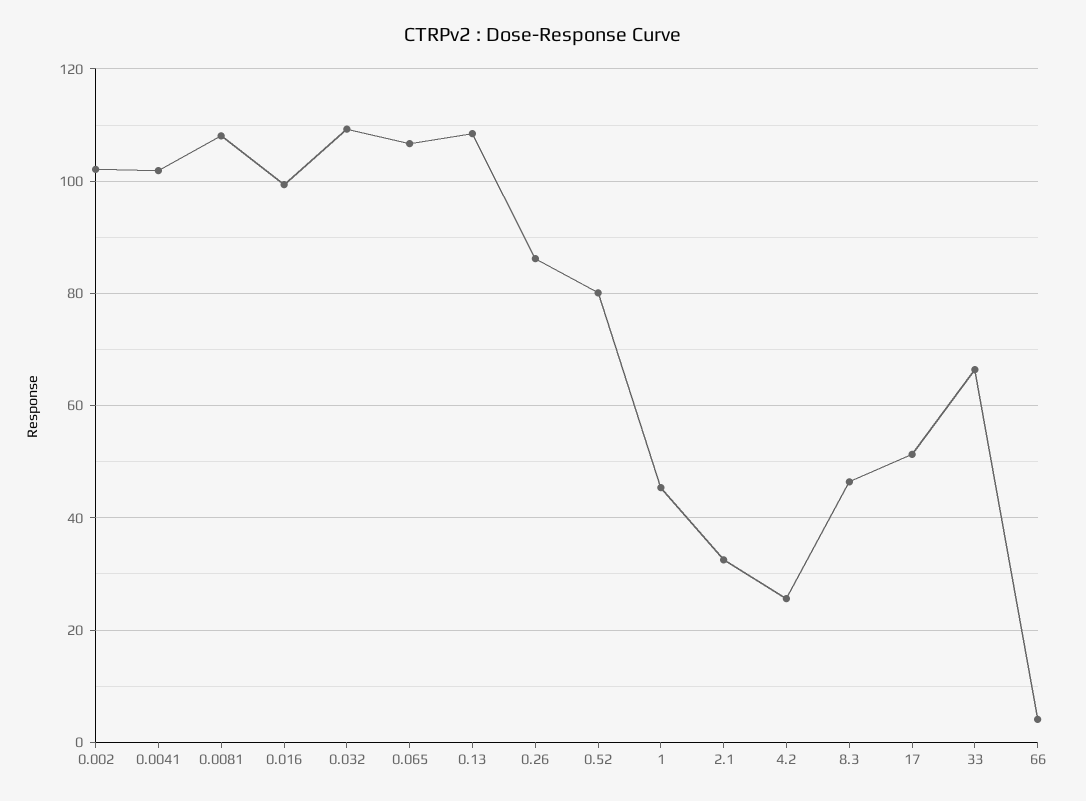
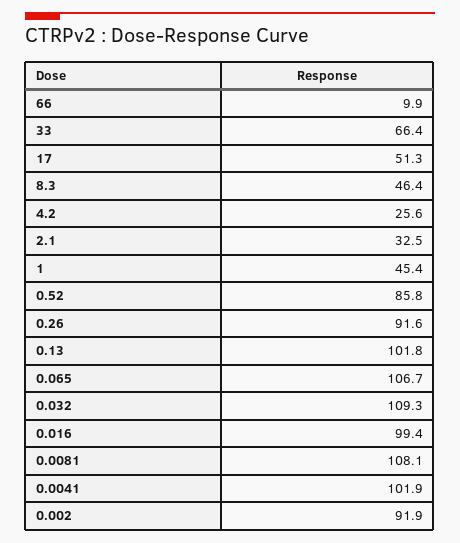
  {
-   "0.002": 102,
+   "0.002": 91.9,
    "0.0041": 101.9,
    "0.0081": 108.1,
    "0.016": 99.4,
    "0.032": 109.3,
    "0.065": 106.7,
-   "0.13": 108,
+   "0.13": 101.8,
-   "0.26": 86,
+   "0.26": 91.6,
-   "0.52": 80,
+   "0.52": 85.8,
    "1": 45.4,
    "2.1": 32.5,
    "4.2": 25.6,
    "8.3": 46.4,
    "17": 51.3,
    "33": 66.4,
-   "66": 4
+   "66": 9.9
  }

